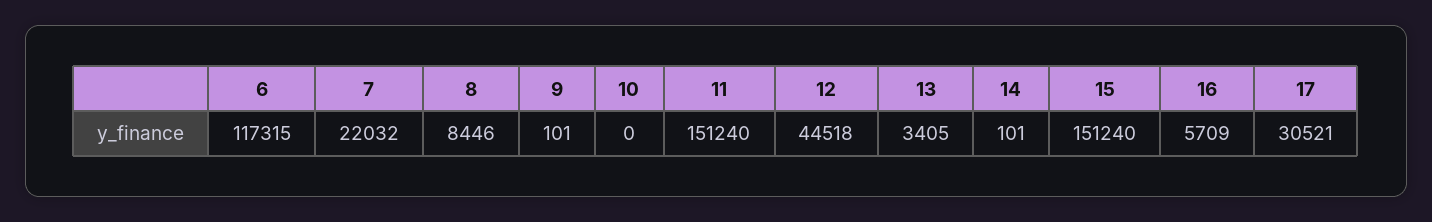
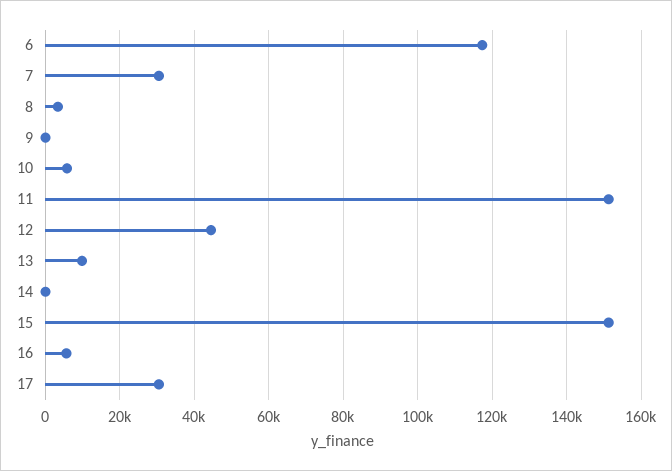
  {
    "6": 117315,
-   "7": 22032,
+   "7": 30000,
-   "8": 8446,
+   "8": 4000,
    "9": 101,
-   "10": 0,
+   "10": 6000,
    "11": 151240,
    "12": 44518,
-   "13": 3405,
+   "13": 10000,
    "14": 101,
    "15": 151240,
    "16": 5709,
    "17": 30521
  }

